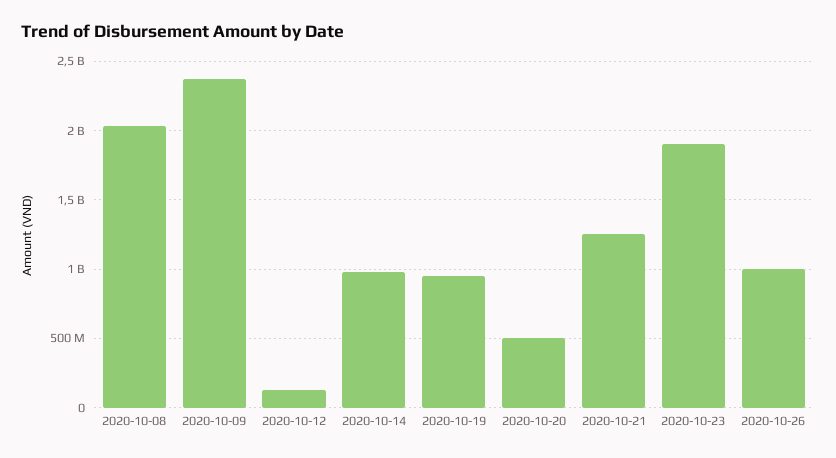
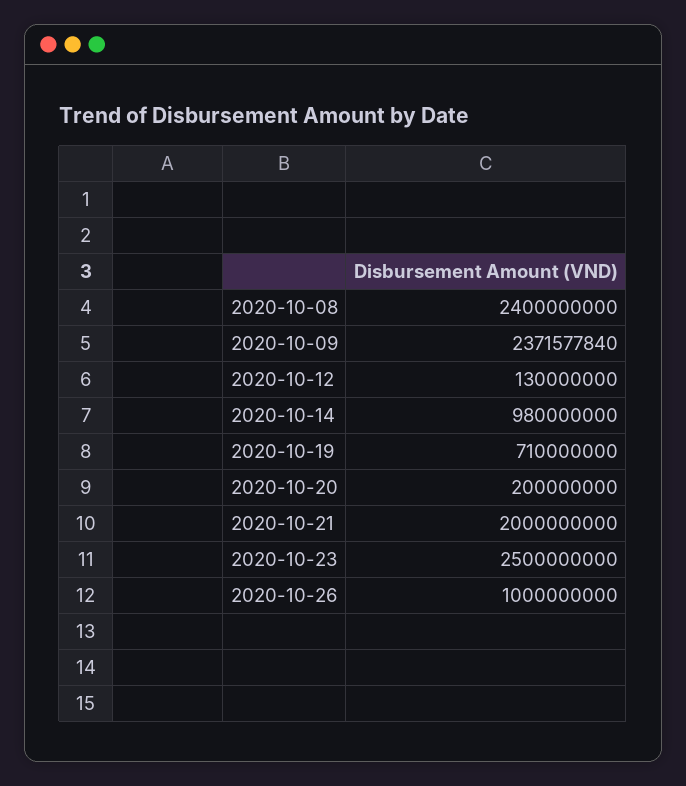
  {
-   "2020-10-08": 2050000000,
+   "2020-10-08": 2400000000,
    "2020-10-09": 2371577840,
    "2020-10-12": 130000000,
    "2020-10-14": 980000000,
-   "2020-10-19": 950000000,
+   "2020-10-19": 710000000,
-   "2020-10-20": 500000000,
+   "2020-10-20": 200000000,
-   "2020-10-21": 1250000000,
+   "2020-10-21": 2000000000,
-   "2020-10-23": 1900000000,
+   "2020-10-23": 2500000000,
    "2020-10-26": 1000000000
  }

